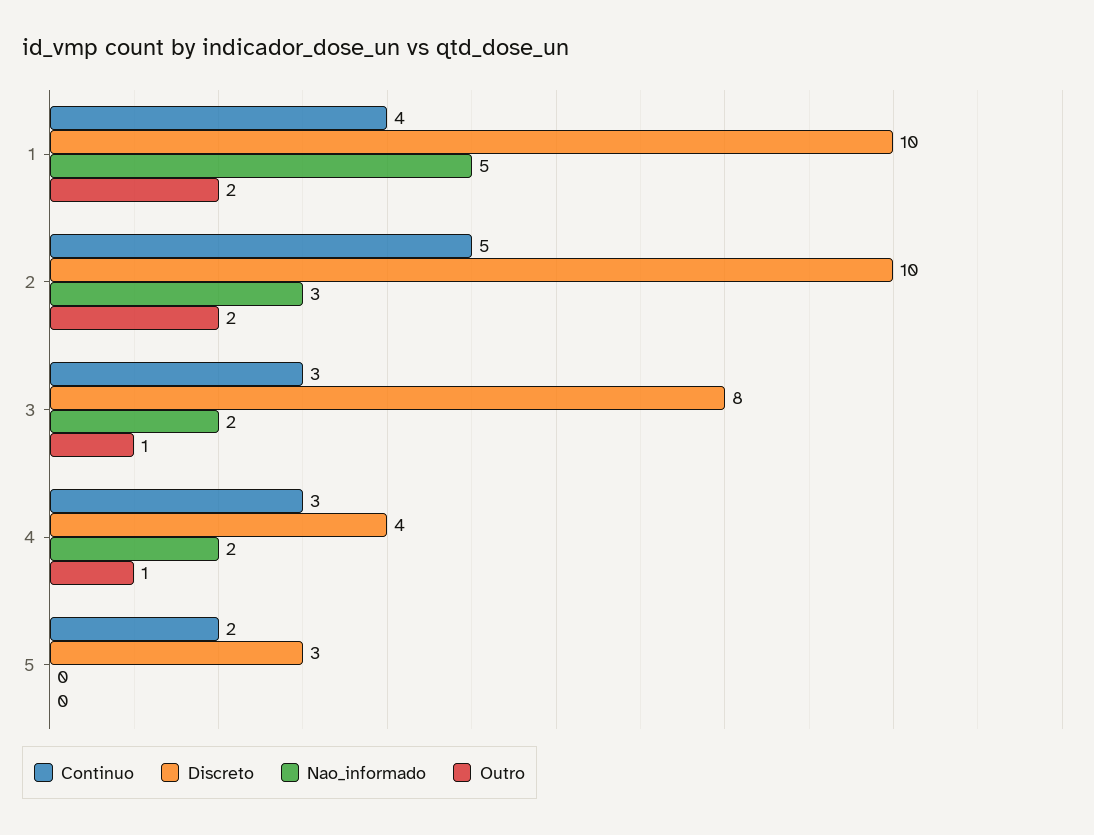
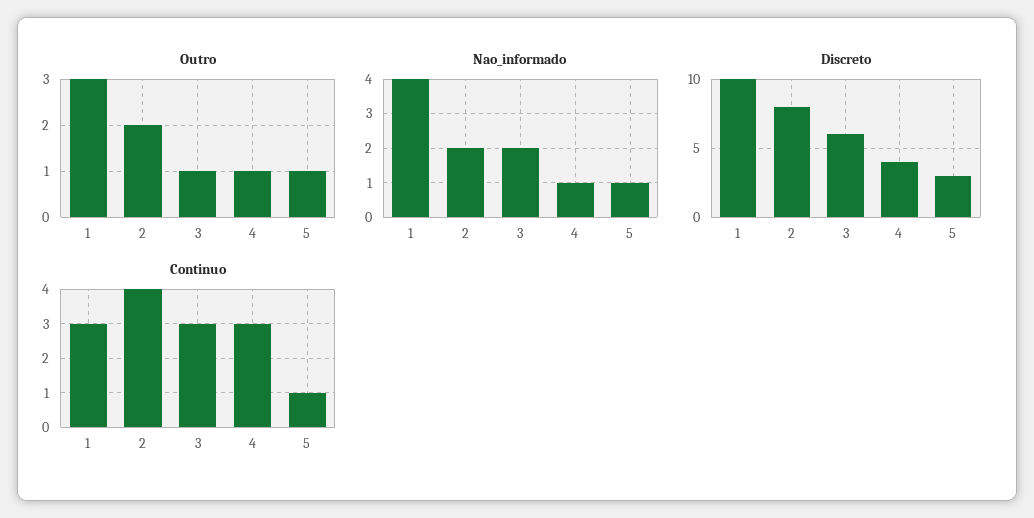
  {
    "Continuo": {
-     "1": 4,
+     "1": 3,
-     "2": 5,
+     "2": 4,
      "3": 3,
      "4": 3,
-     "5": 2
+     "5": 1
    },
    "Discreto": {
      "1": 10,
-     "2": 10,
+     "2": 8,
-     "3": 8,
+     "3": 6,
      "4": 4,
      "5": 3
    },
    "Nao_informado": {
-     "1": 5,
+     "1": 4,
-     "2": 3,
+     "2": 2,
      "3": 2,
-     "4": 2,
+     "4": 1,
-     "5": 0
+     "5": 1
    },
    "Outro": {
-     "1": 2,
+     "1": 3,
      "2": 2,
      "3": 1,
      "4": 1,
-     "5": 0
+     "5": 1
    }
  }

